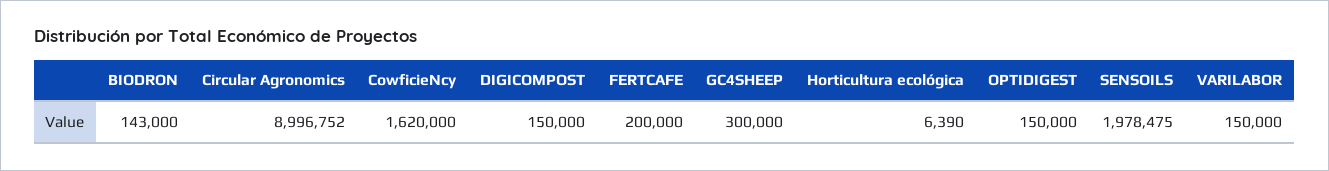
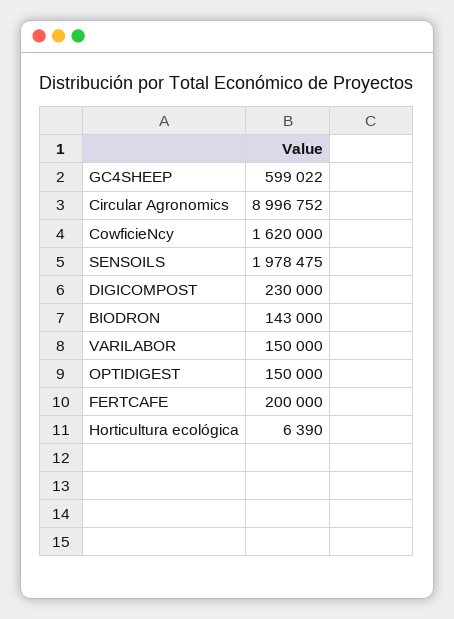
  {
    "BIODRON": 143000,
    "Circular Agronomics": 8996752,
    "CowficieNcy": 1620000,
-   "DIGICOMPOST": 150000,
+   "DIGICOMPOST": 230000,
    "FERTCAFE": 200000,
-   "GC4SHEEP": 300000,
+   "GC4SHEEP": 599022,
    "Horticultura ecológica": 6390,
    "OPTIDIGEST": 150000,
    "SENSOILS": 1978475,
    "VARILABOR": 150000
  }

